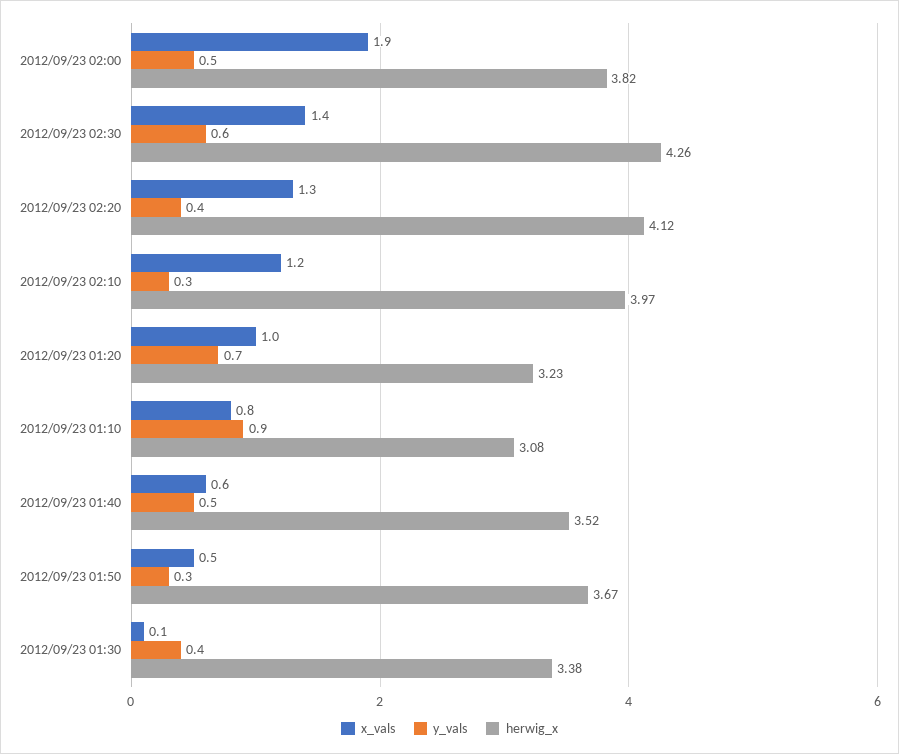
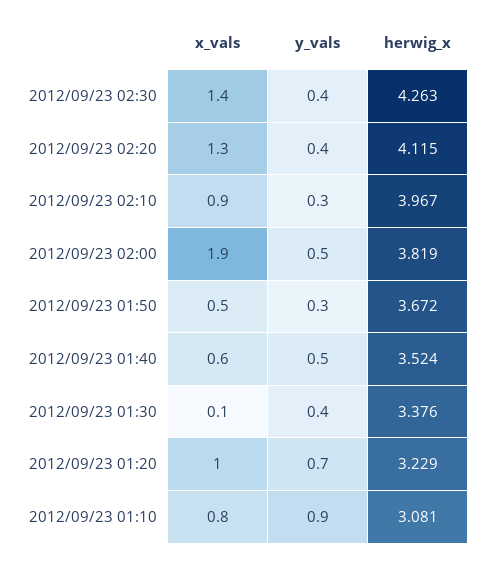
  {
    "x_vals": {
      "2012/09/23 02:00": 1.9,
      "2012/09/23 02:30": 1.4,
      "2012/09/23 02:20": 1.3,
-     "2012/09/23 02:10": 1.2,
+     "2012/09/23 02:10": 0.9,
      "2012/09/23 01:20": 1,
      "2012/09/23 01:10": 0.8,
      "2012/09/23 01:40": 0.6,
      "2012/09/23 01:50": 0.5,
      "2012/09/23 01:30": 0.1
    },
    "y_vals": {
      "2012/09/23 02:00": 0.5,
-     "2012/09/23 02:30": 0.6,
+     "2012/09/23 02:30": 0.4,
      "2012/09/23 02:20": 0.4,
      "2012/09/23 02:10": 0.3,
      "2012/09/23 01:20": 0.7,
      "2012/09/23 01:10": 0.9,
      "2012/09/23 01:40": 0.5,
      "2012/09/23 01:50": 0.3,
      "2012/09/23 01:30": 0.4
    },
    "herwig_x": {
      "2012/09/23 02:00": 3.819,
      "2012/09/23 02:30": 4.263,
      "2012/09/23 02:20": 4.115,
      "2012/09/23 02:10": 3.967,
      "2012/09/23 01:20": 3.229,
      "2012/09/23 01:10": 3.081,
      "2012/09/23 01:40": 3.524,
      "2012/09/23 01:50": 3.672,
      "2012/09/23 01:30": 3.376
    }
  }

